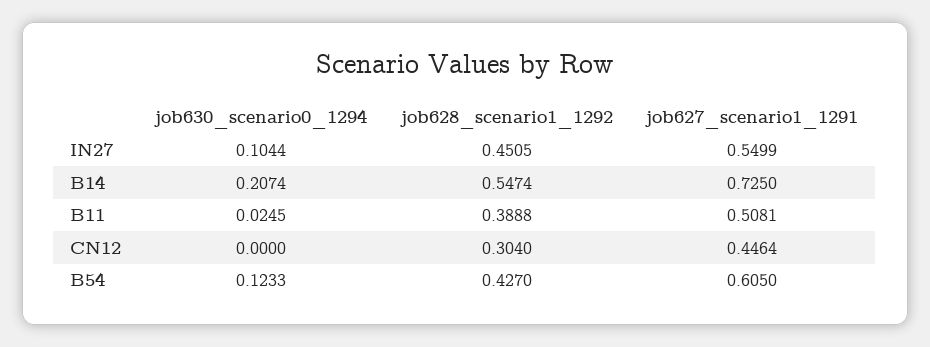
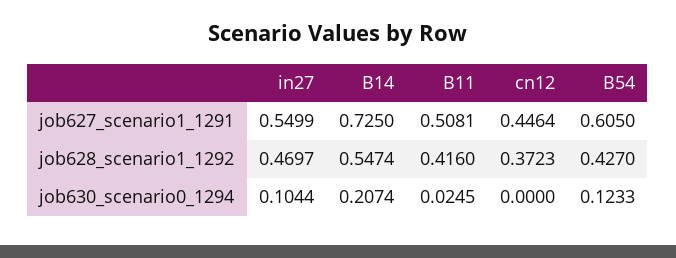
  {
    "job630_scenario0_1294": {
      "IN27": 0.1044,
      "B14": 0.2074,
      "B11": 0.0245,
      "CN12": 0,
      "B54": 0.1233
    },
    "job628_scenario1_1292": {
-     "IN27": 0.4505,
+     "IN27": 0.4697,
      "B14": 0.5474,
-     "B11": 0.3888,
+     "B11": 0.416,
-     "CN12": 0.304,
+     "CN12": 0.3723,
      "B54": 0.427
    },
    "job627_scenario1_1291": {
      "IN27": 0.5499,
      "B14": 0.725,
      "B11": 0.5081,
      "CN12": 0.4464,
      "B54": 0.605
    }
  }

